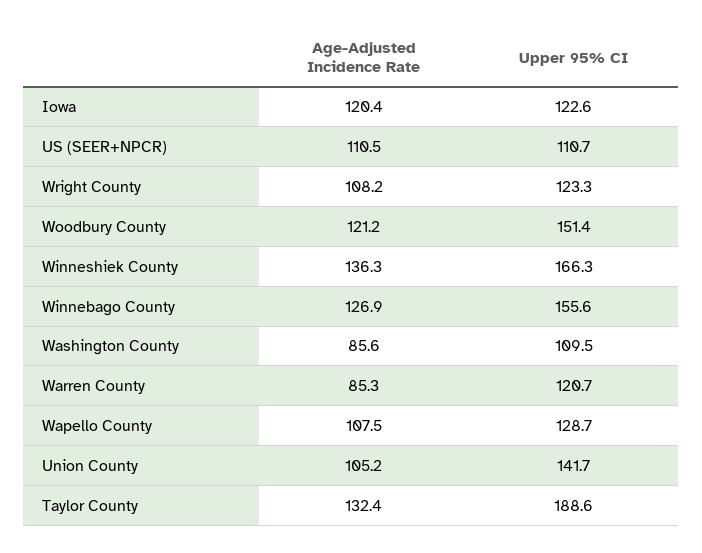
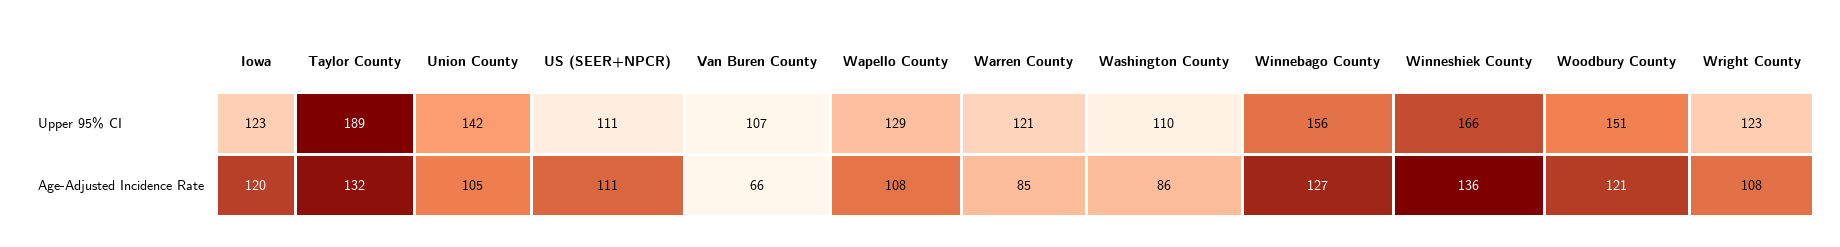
  {
    "Age-Adjusted Incidence Rate": {
      "Iowa": 120.4,
      "US (SEER+NPCR)": 110.5,
      "Wright County": 108.2,
      "Woodbury County": 121.2,
      "Winneshiek County": 136.3,
      "Winnebago County": 126.9,
      "Washington County": 85.6,
      "Warren County": 85.3,
      "Wapello County": 107.5,
      "Union County": 105.2,
-     "Taylor County": 132.4
+     "Taylor County": 132.4,
+     "Van Buren County": 66
    },
    "Upper 95% CI": {
      "Iowa": 122.6,
      "US (SEER+NPCR)": 110.7,
      "Wright County": 123.3,
      "Woodbury County": 151.4,
      "Winneshiek County": 166.3,
      "Winnebago County": 155.6,
      "Washington County": 109.5,
      "Warren County": 120.7,
      "Wapello County": 128.7,
      "Union County": 141.7,
-     "Taylor County": 188.6
+     "Taylor County": 188.6,
+     "Van Buren County": 107
    }
  }

